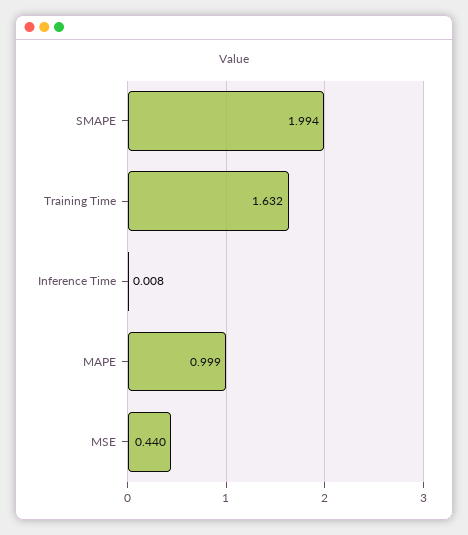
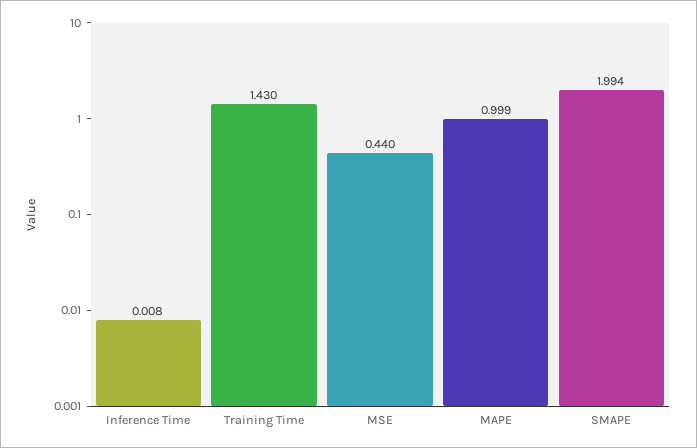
  {
    "SMAPE": 1.994,
-   "Training Time": 1.632,
+   "Training Time": 1.43,
    "Inference Time": 0.008,
    "MAPE": 0.999,
    "MSE": 0.44
  }

